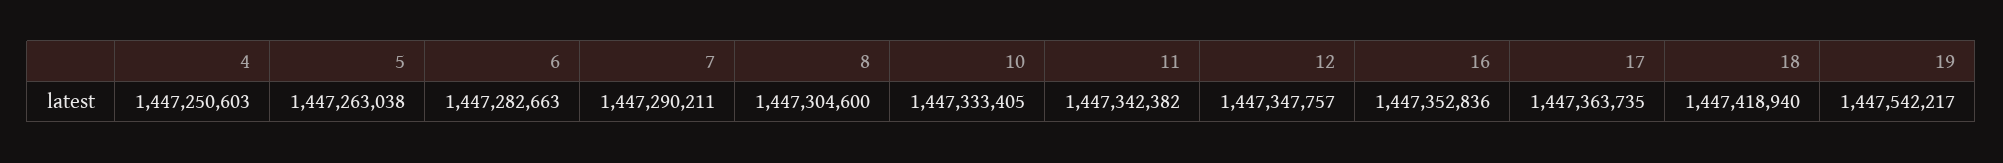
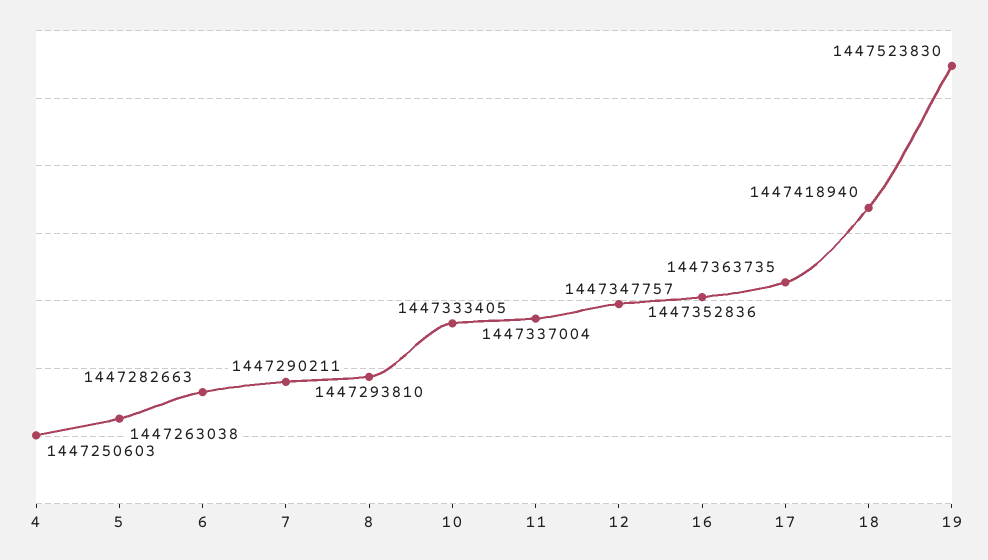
  {
    "4": 1447250603,
    "5": 1447263038,
    "6": 1447282663,
    "7": 1447290211,
-   "8": 1447304600,
+   "8": 1447293810,
    "10": 1447333405,
-   "11": 1447342382,
+   "11": 1447337004,
    "12": 1447347757,
    "16": 1447352836,
    "17": 1447363735,
    "18": 1447418940,
-   "19": 1447542217
+   "19": 1447523830
  }

